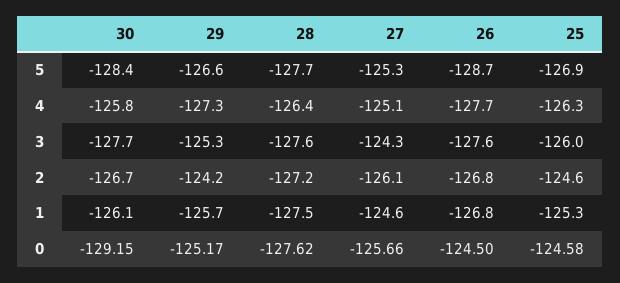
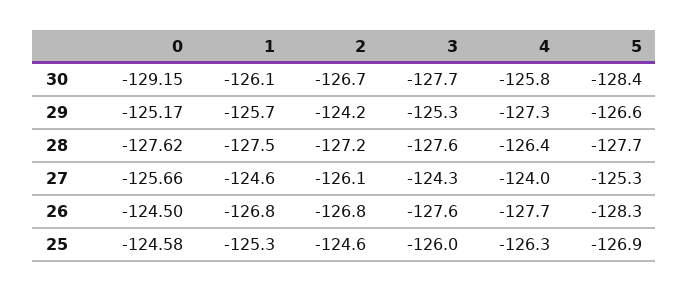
  {
    "30": {
      "5": -128.4,
      "4": -125.8,
      "3": -127.7,
      "2": -126.7,
      "1": -126.1,
      "0": -129.15
    },
    "29": {
      "5": -126.6,
      "4": -127.3,
      "3": -125.3,
      "2": -124.2,
      "1": -125.7,
      "0": -125.17
    },
    "28": {
      "5": -127.7,
      "4": -126.4,
      "3": -127.6,
      "2": -127.2,
      "1": -127.5,
      "0": -127.62
    },
    "27": {
      "5": -125.3,
-     "4": -125.1,
+     "4": -124,
      "3": -124.3,
      "2": -126.1,
      "1": -124.6,
      "0": -125.66
    },
    "26": {
-     "5": -128.7,
+     "5": -128.3,
      "4": -127.7,
      "3": -127.6,
      "2": -126.8,
      "1": -126.8,
      "0": -124.5
    },
    "25": {
      "5": -126.9,
      "4": -126.3,
      "3": -126,
      "2": -124.6,
      "1": -125.3,
      "0": -124.58
    }
  }

